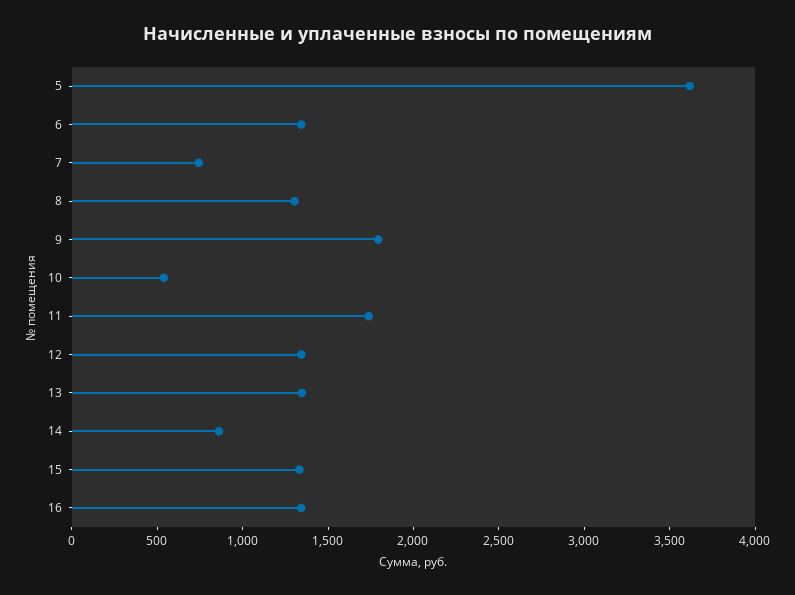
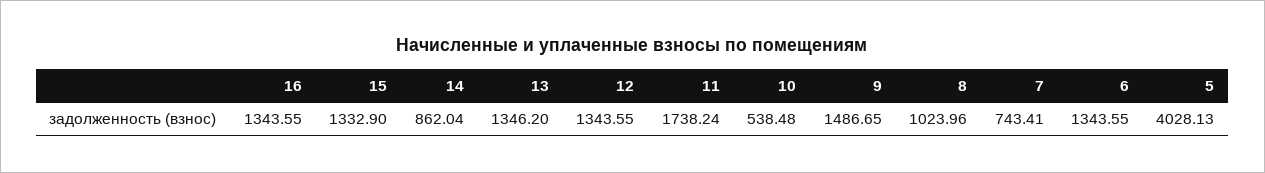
  {
-   "5": 3600,
+   "5": 4028.13,
    "6": 1343.55,
    "7": 743.41,
-   "8": 1300,
+   "8": 1023.96,
-   "9": 1800,
+   "9": 1486.65,
    "10": 538.48,
    "11": 1738.24,
    "12": 1343.55,
    "13": 1346.2,
    "14": 862.04,
    "15": 1332.9,
    "16": 1343.55
  }

